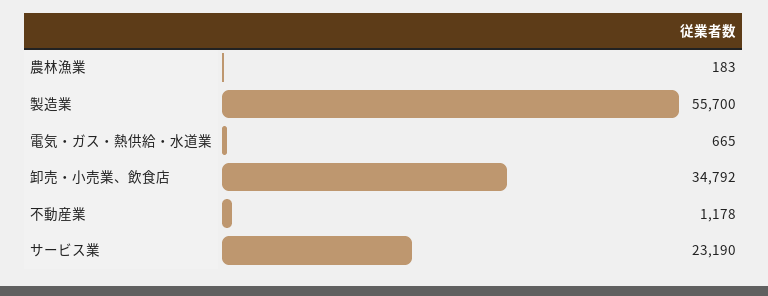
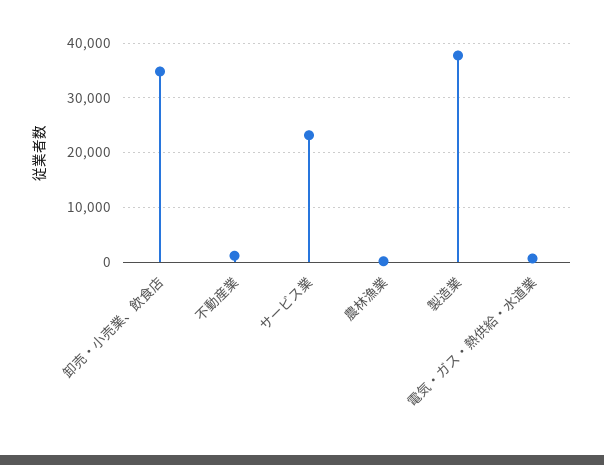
  {
    "農林漁業": 183,
-   "製造業": 55700,
+   "製造業": 38000,
    "電気・ガス・熱供給・水道業": 665,
    "卸売・小売業、飲食店": 34792,
    "不動産業": 1178,
    "サービス業": 23190
  }

